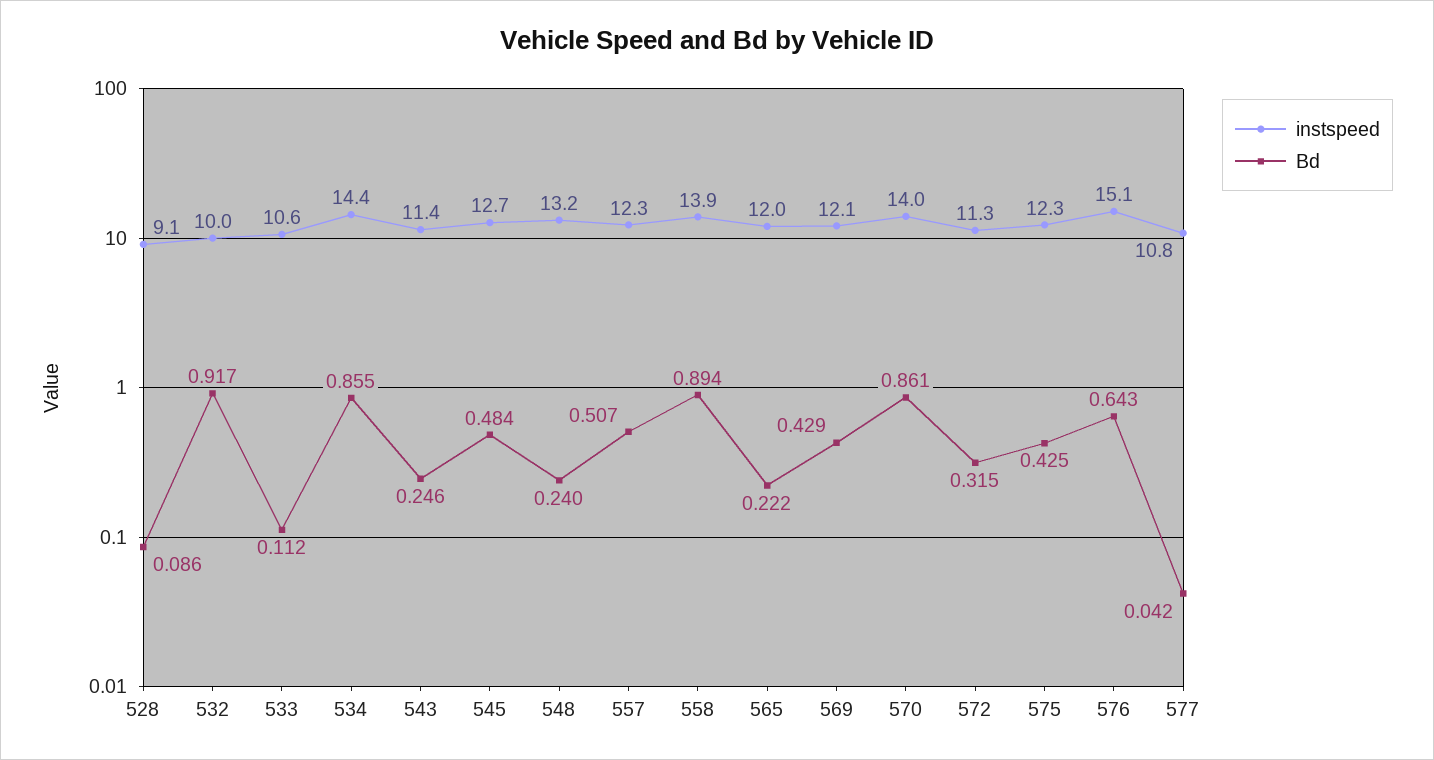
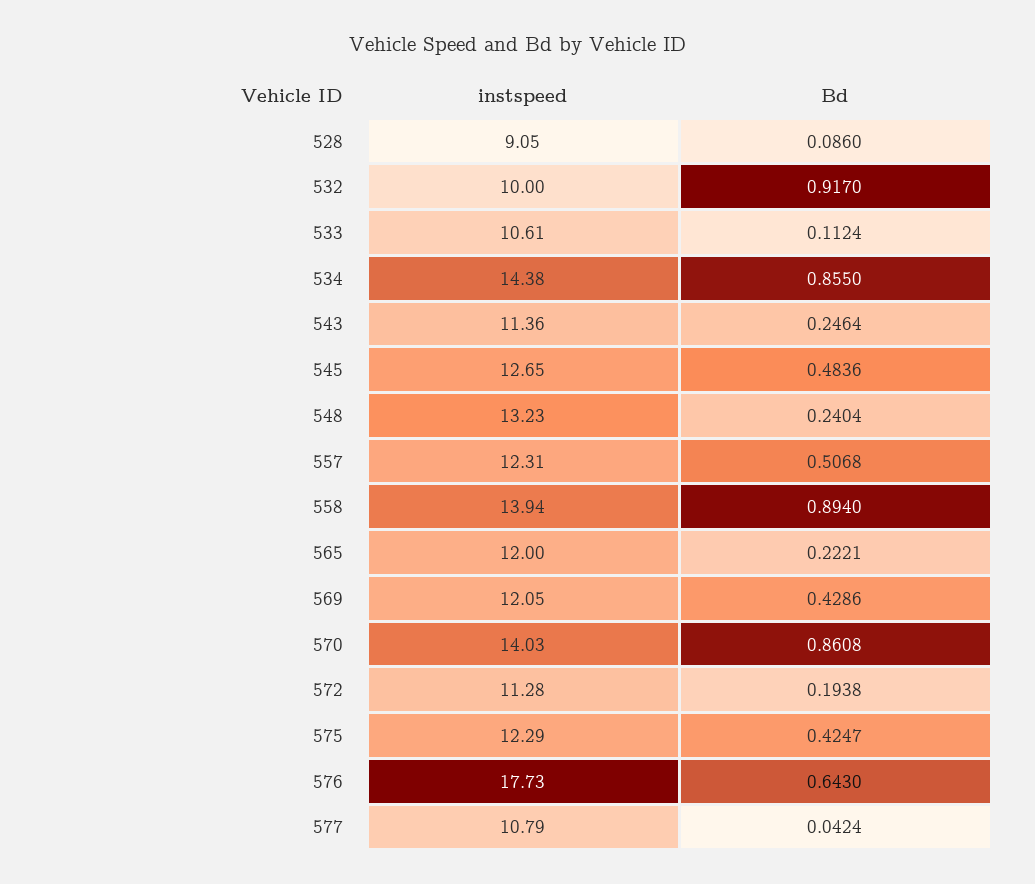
  {
    "instspeed": {
      "528": 9.05,
      "532": 10,
      "533": 10.61,
      "534": 14.38,
      "543": 11.36,
      "545": 12.65,
      "548": 13.23,
      "557": 12.31,
      "558": 13.94,
      "565": 12,
      "569": 12.05,
      "570": 14.03,
      "572": 11.28,
      "575": 12.29,
-     "576": 15.1,
+     "576": 17.73,
      "577": 10.79
    },
    "Bd": {
      "528": 0.086,
      "532": 0.917,
      "533": 0.1124,
      "534": 0.855,
      "543": 0.2464,
      "545": 0.4836,
      "548": 0.2404,
      "557": 0.5068,
      "558": 0.894,
      "565": 0.2221,
      "569": 0.4286,
      "570": 0.8608,
-     "572": 0.315,
+     "572": 0.1938,
      "575": 0.4247,
      "576": 0.643,
      "577": 0.0424
    }
  }

